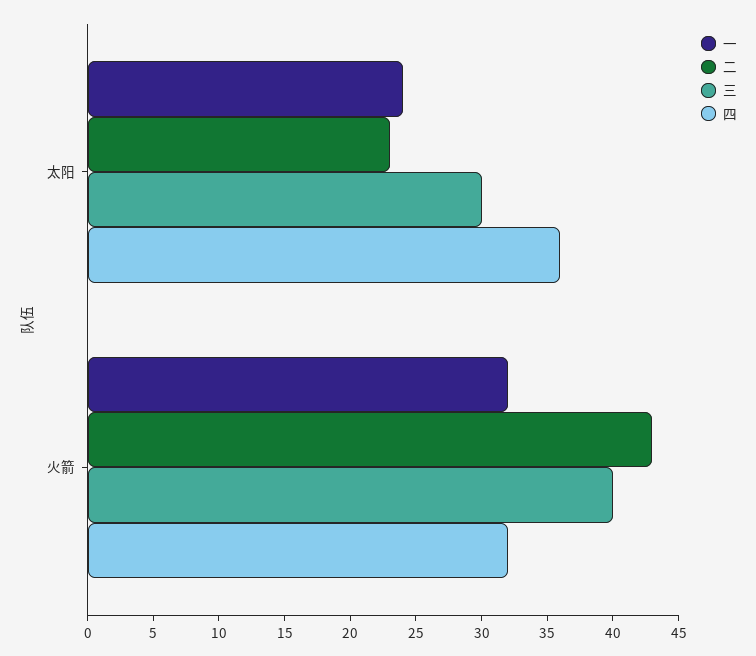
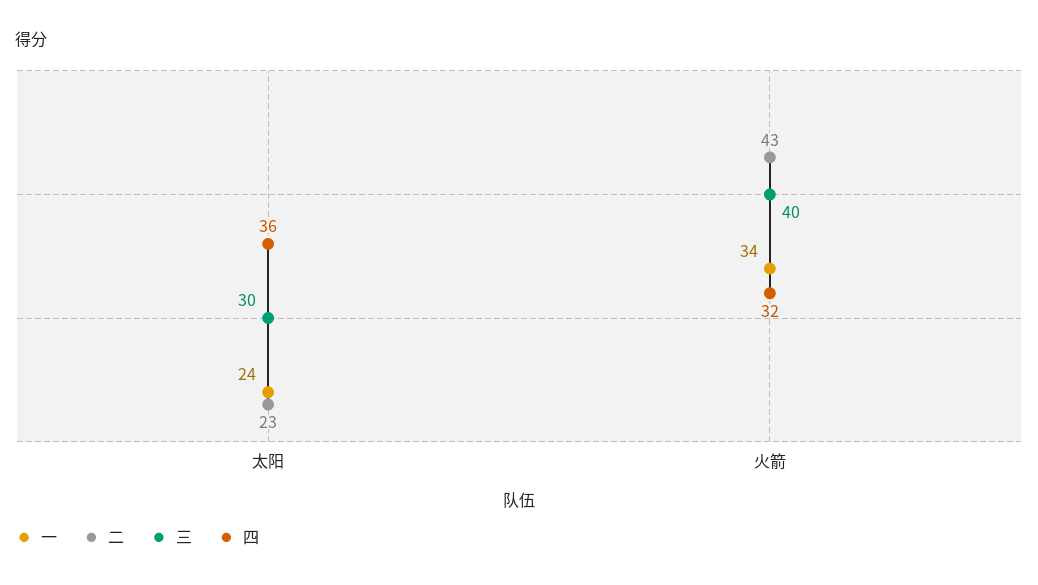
  {
    "一": {
      "太阳": 24,
-     "火箭": 32
+     "火箭": 34
    },
    "二": {
      "太阳": 23,
      "火箭": 43
    },
    "三": {
      "太阳": 30,
      "火箭": 40
    },
    "四": {
      "太阳": 36,
      "火箭": 32
    }
  }

